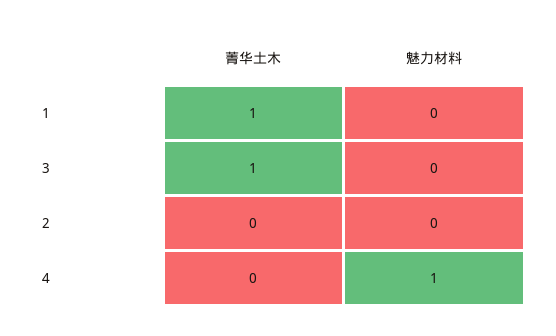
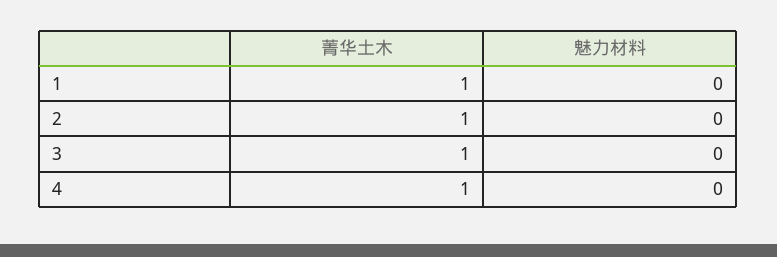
  {
    "菁华土木": {
      "1": 1,
      "3": 1,
-     "2": 0,
+     "2": 1,
-     "4": 0
+     "4": 1
    },
    "魅力材料": {
      "1": 0,
      "3": 0,
      "2": 0,
-     "4": 1
+     "4": 0
    }
  }

